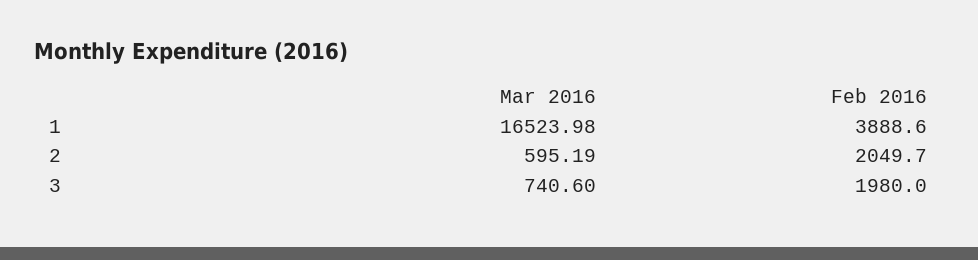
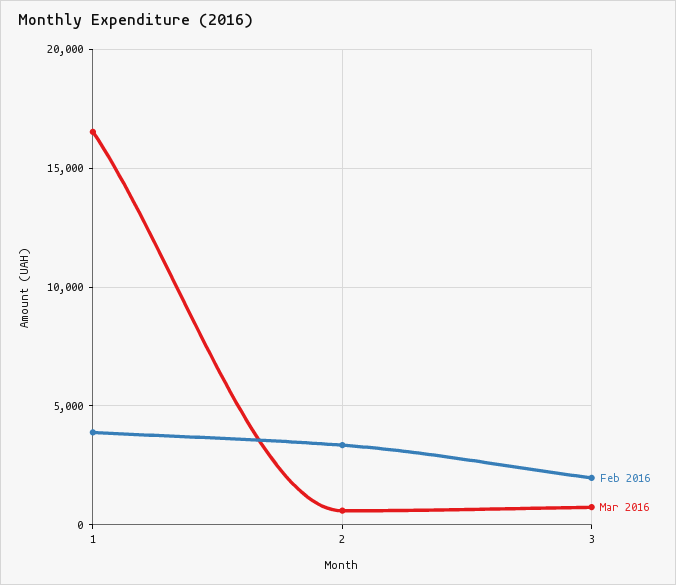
  {
    "Mar 2016": {
      "1": 16523.98,
      "2": 595.19,
      "3": 740.6
    },
    "Feb 2016": {
      "1": 3888.6,
-     "2": 2049.7,
+     "2": 3500,
      "3": 1980
    }
  }

